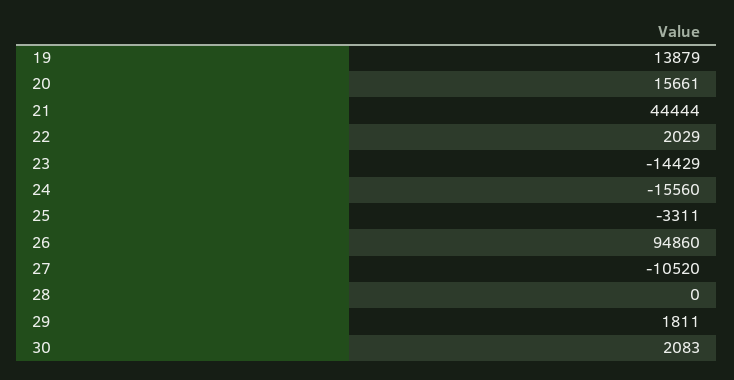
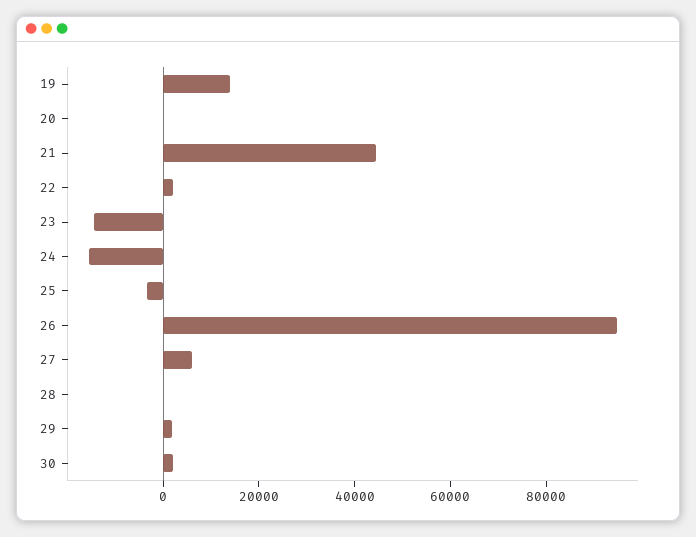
  {
    "19": 13879,
-   "20": 15661,
+   "20": 0,
    "21": 44444,
    "22": 2029,
    "23": -14429,
    "24": -15560,
    "25": -3311,
    "26": 94860,
-   "27": -10520,
+   "27": 5000,
    "28": 0,
    "29": 1811,
    "30": 2083
  }

